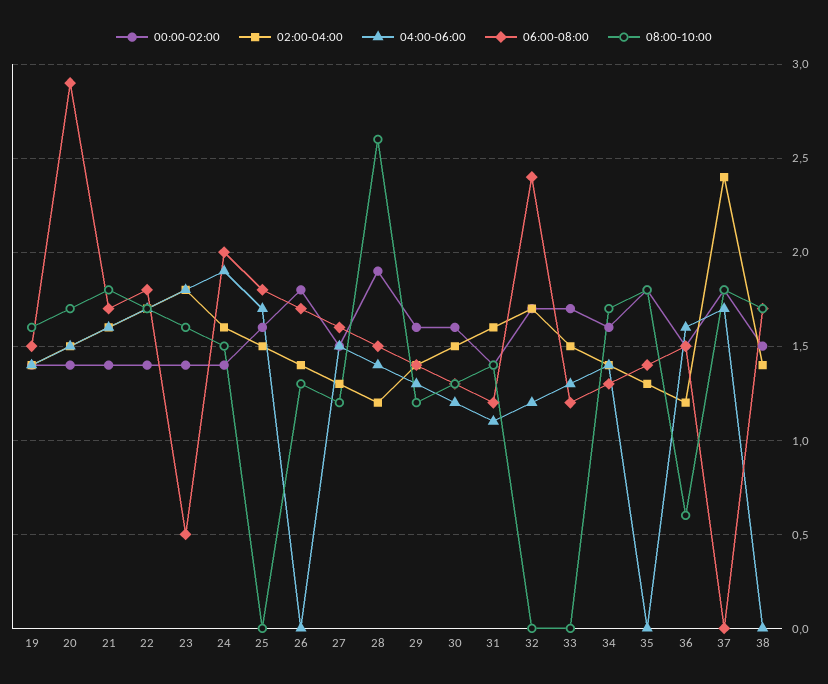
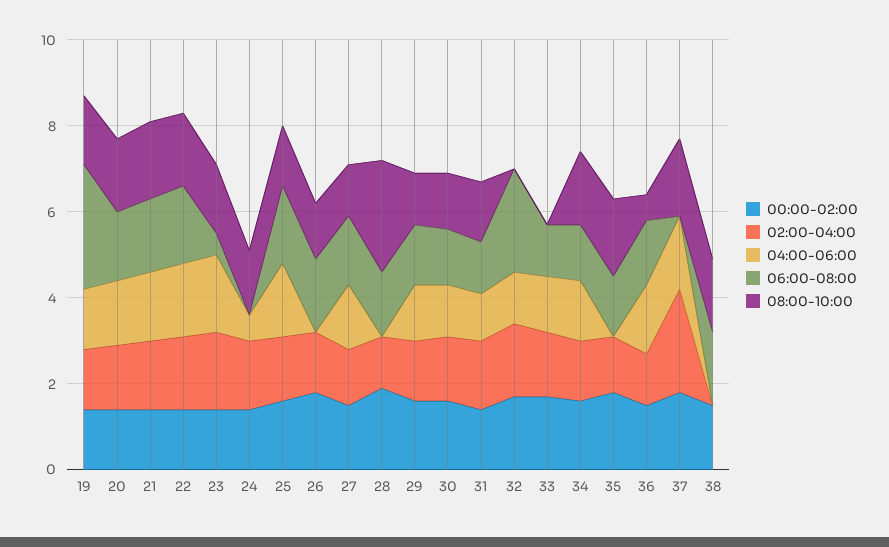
  {
    "00:00-02:00": {
      "19": 1.4,
      "20": 1.4,
      "21": 1.4,
      "22": 1.4,
      "23": 1.4,
      "24": 1.4,
      "25": 1.6,
      "26": 1.8,
      "27": 1.5,
      "28": 1.9,
      "29": 1.6,
      "30": 1.6,
      "31": 1.4,
      "32": 1.7,
      "33": 1.7,
      "34": 1.6,
      "35": 1.8,
      "36": 1.5,
      "37": 1.8,
      "38": 1.5
    },
    "02:00-04:00": {
      "19": 1.4,
      "20": 1.5,
      "21": 1.6,
      "22": 1.7,
      "23": 1.8,
      "24": 1.6,
      "25": 1.5,
      "26": 1.4,
      "27": 1.3,
      "28": 1.2,
      "29": 1.4,
      "30": 1.5,
      "31": 1.6,
      "32": 1.7,
      "33": 1.5,
      "34": 1.4,
      "35": 1.3,
      "36": 1.2,
      "37": 2.4,
-     "38": 1.4
+     "38": 0
    },
    "04:00-06:00": {
      "19": 1.4,
      "20": 1.5,
      "21": 1.6,
      "22": 1.7,
      "23": 1.8,
-     "24": 1.9,
+     "24": 0.5,
      "25": 1.7,
      "26": 0,
      "27": 1.5,
-     "28": 1.4,
+     "28": 0,
      "29": 1.3,
      "30": 1.2,
      "31": 1.1,
      "32": 1.2,
      "33": 1.3,
      "34": 1.4,
      "35": 0,
      "36": 1.6,
      "37": 1.7,
      "38": 0
    },
    "06:00-08:00": {
-     "19": 1.5,
+     "19": 3,
-     "20": 2.9,
+     "20": 1.5,
      "21": 1.7,
      "22": 1.8,
      "23": 0.5,
-     "24": 2,
+     "24": 0,
      "25": 1.8,
      "26": 1.7,
      "27": 1.6,
      "28": 1.5,
      "29": 1.4,
      "30": 1.3,
      "31": 1.2,
      "32": 2.4,
      "33": 1.2,
      "34": 1.3,
      "35": 1.4,
      "36": 1.5,
      "37": 0,
      "38": 1.7
    },
    "08:00-10:00": {
      "19": 1.6,
      "20": 1.7,
      "21": 1.8,
      "22": 1.7,
      "23": 1.6,
      "24": 1.5,
-     "25": 0,
+     "25": 1.5,
      "26": 1.3,
      "27": 1.2,
      "28": 2.6,
      "29": 1.2,
      "30": 1.3,
      "31": 1.4,
      "32": 0,
      "33": 0,
      "34": 1.7,
      "35": 1.8,
      "36": 0.6,
      "37": 1.8,
      "38": 1.7
    }
  }

